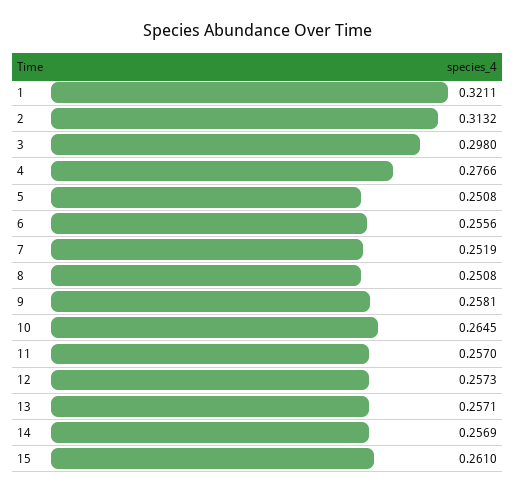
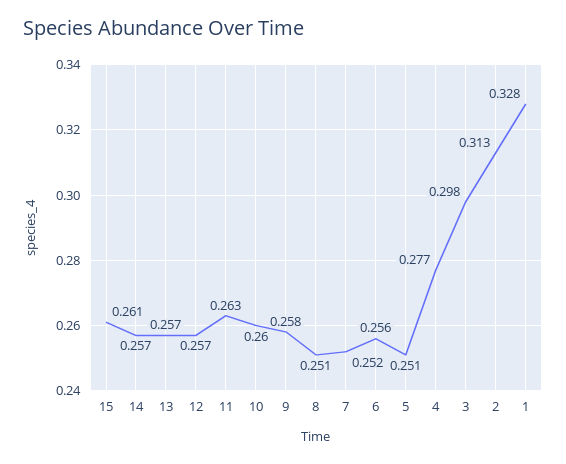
  {
-   "1": 0.3211,
+   "1": 0.328,
    "2": 0.3132,
    "3": 0.298,
    "4": 0.2766,
    "5": 0.2508,
    "6": 0.2556,
    "7": 0.2519,
    "8": 0.2508,
    "9": 0.2581,
-   "10": 0.2645,
+   "10": 0.26,
-   "11": 0.257,
+   "11": 0.263,
    "12": 0.2573,
    "13": 0.2571,
    "14": 0.2569,
    "15": 0.261
  }

